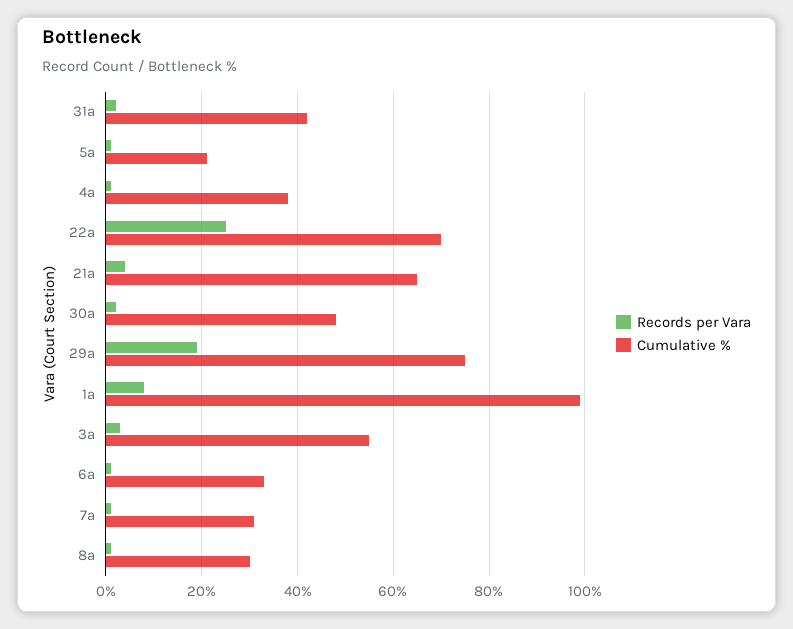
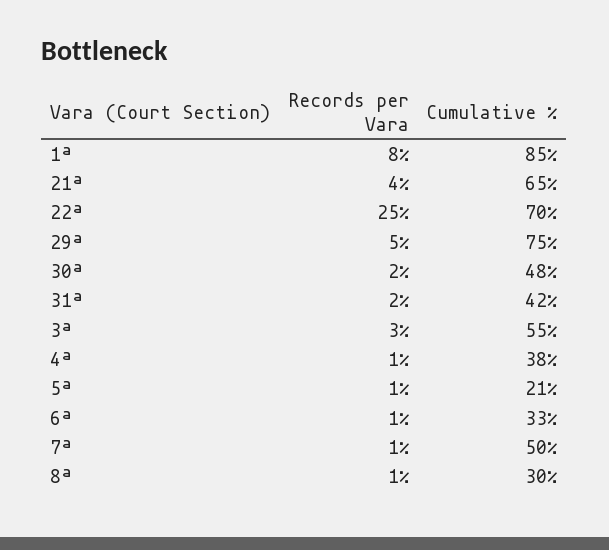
  {
    "Records per Vara": {
      "31ª": 2,
      "5ª": 1,
      "4ª": 1,
      "22ª": 25,
      "21ª": 4,
      "30ª": 2,
-     "29ª": 20,
+     "29ª": 5,
      "1ª": 8,
      "3ª": 3,
      "6ª": 1,
      "7ª": 1,
      "8ª": 1
    },
    "Cumulative %": {
      "31ª": 42,
      "5ª": 21,
      "4ª": 38,
      "22ª": 70,
      "21ª": 65,
      "30ª": 48,
      "29ª": 75,
-     "1ª": 100,
+     "1ª": 85,
      "3ª": 55,
      "6ª": 33,
-     "7ª": 30,
+     "7ª": 50,
      "8ª": 30
    }
  }

